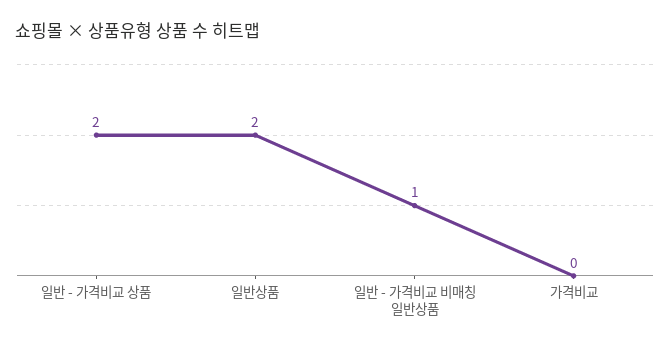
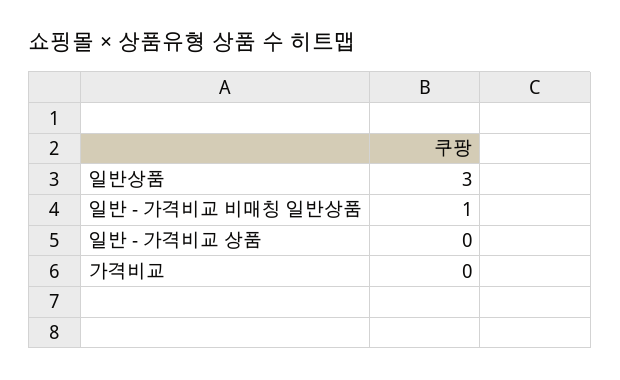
  {
-   "일반 - 가격비교 상품": 2,
+   "일반 - 가격비교 상품": 0,
-   "일반상품": 2,
+   "일반상품": 3,
    "일반 - 가격비교 비매칭 일반상품": 1,
    "가격비교": 0
  }

